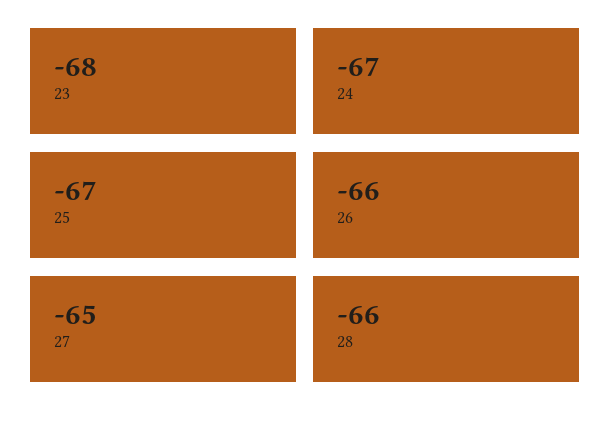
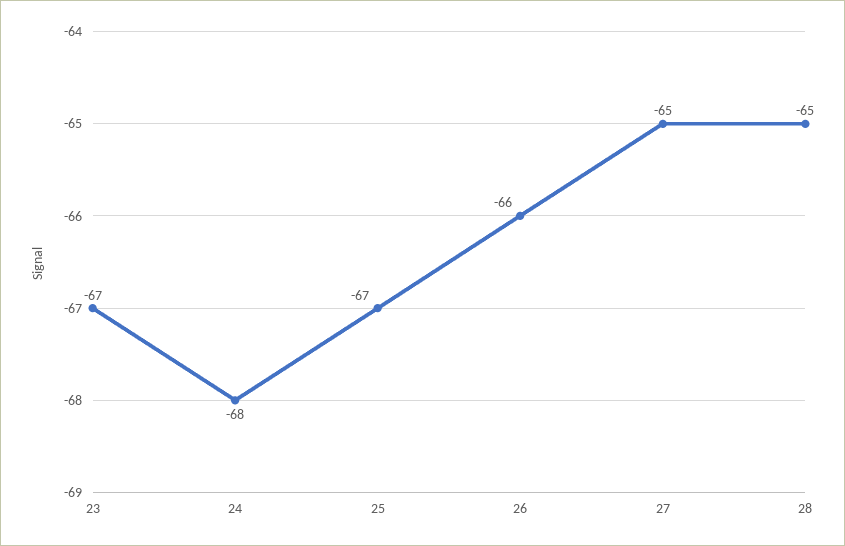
  {
-   "23": -68,
+   "23": -67,
-   "24": -67,
+   "24": -68,
    "25": -67,
    "26": -66,
    "27": -65,
-   "28": -66
+   "28": -65
  }

